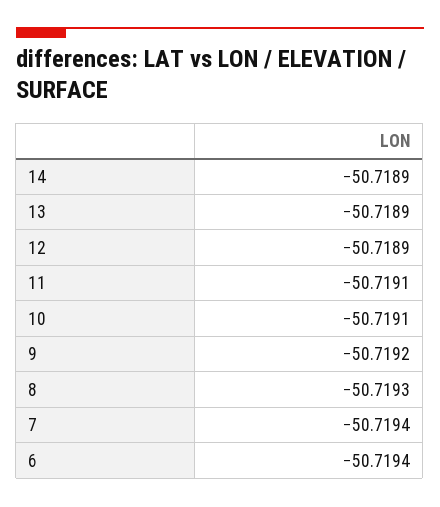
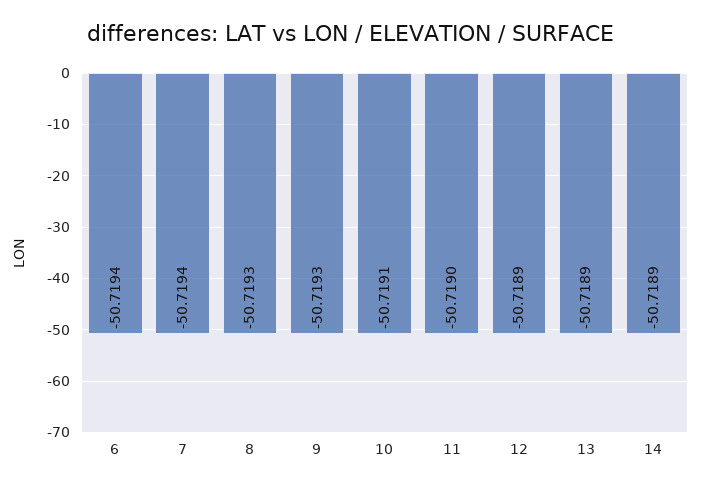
  {
    "14": -50.7189,
    "13": -50.7189,
    "12": -50.7189,
-   "11": -50.7191,
+   "11": -50.719,
    "10": -50.7191,
-   "9": -50.7192,
+   "9": -50.7193,
    "8": -50.7193,
    "7": -50.7194,
    "6": -50.7194
  }

